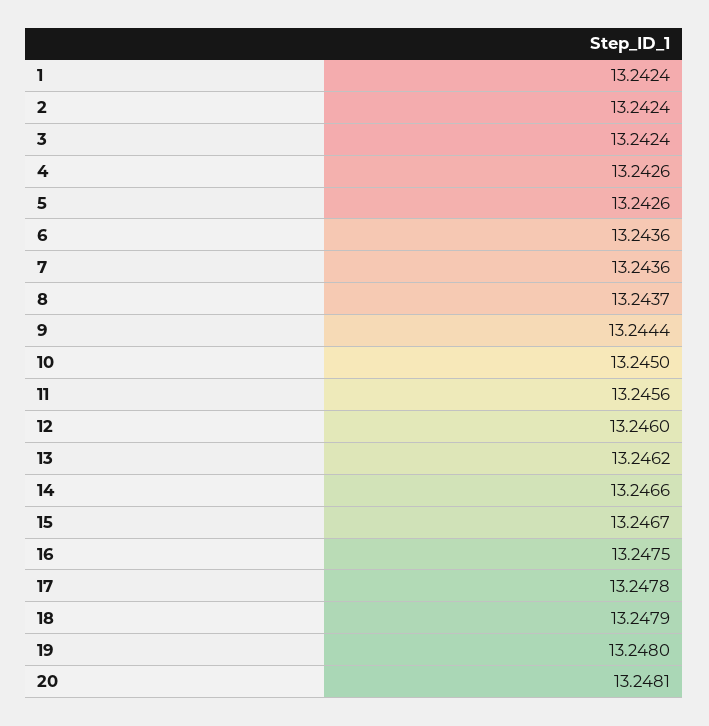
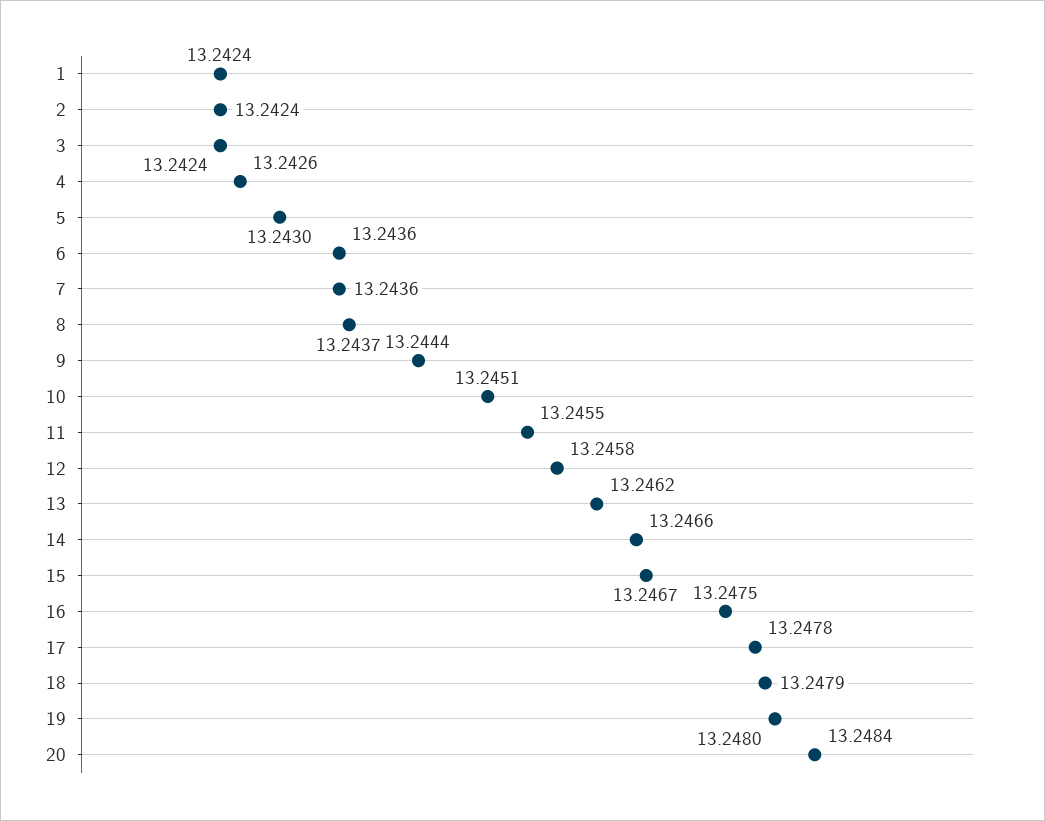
  {
    "1": 13.2424,
    "2": 13.2424,
    "3": 13.2424,
    "4": 13.2426,
-   "5": 13.2426,
+   "5": 13.243,
    "6": 13.2436,
    "7": 13.2436,
    "8": 13.2437,
    "9": 13.2444,
-   "10": 13.245,
+   "10": 13.2451,
-   "11": 13.2456,
+   "11": 13.2455,
-   "12": 13.246,
+   "12": 13.2458,
    "13": 13.2462,
    "14": 13.2466,
    "15": 13.2467,
    "16": 13.2475,
    "17": 13.2478,
    "18": 13.2479,
    "19": 13.248,
-   "20": 13.2481
+   "20": 13.2484
  }

